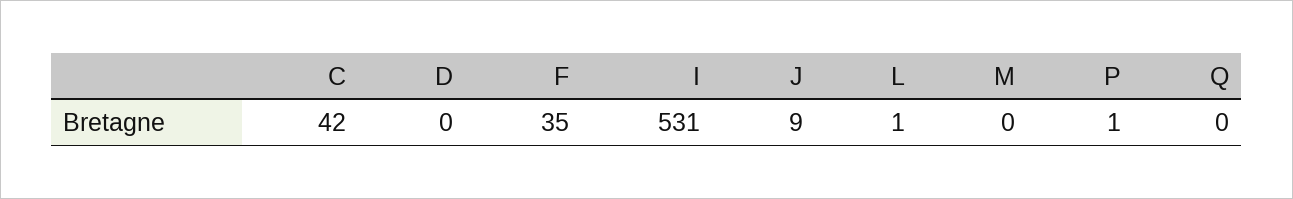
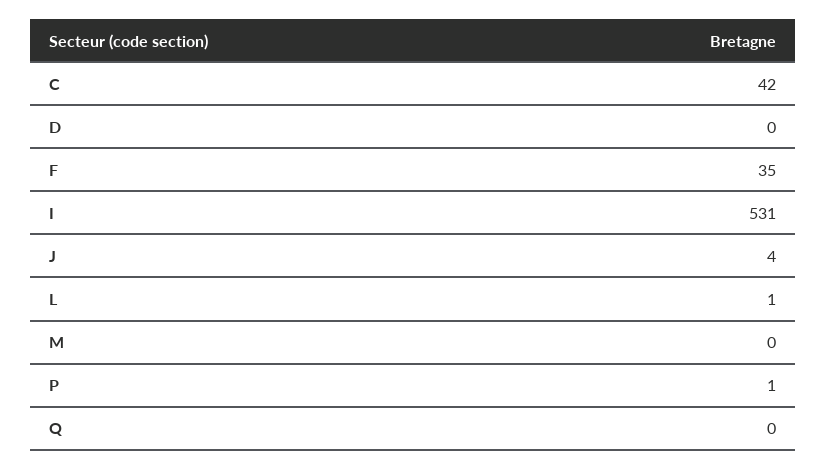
  {
    "C": 42,
    "D": 0,
    "F": 35,
    "I": 531,
-   "J": 9,
+   "J": 4,
    "L": 1,
    "M": 0,
    "P": 1,
    "Q": 0
  }

